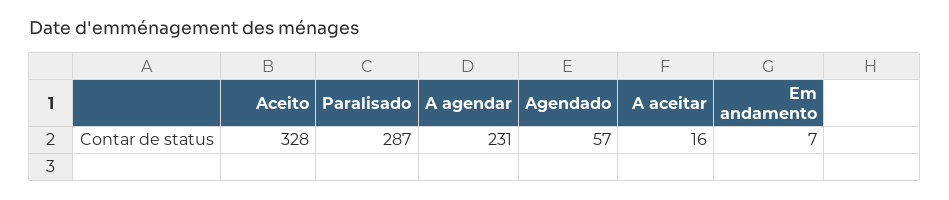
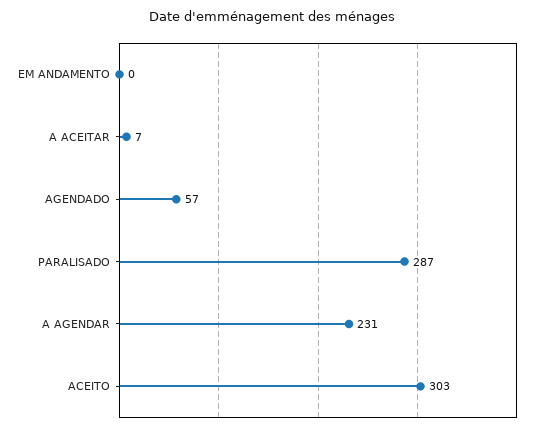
  {
-   "Aceito": 328,
+   "Aceito": 303,
    "Paralisado": 287,
    "A agendar": 231,
    "Agendado": 57,
-   "A aceitar": 16,
+   "A aceitar": 7,
-   "Em andamento": 7
+   "Em andamento": 0
  }

